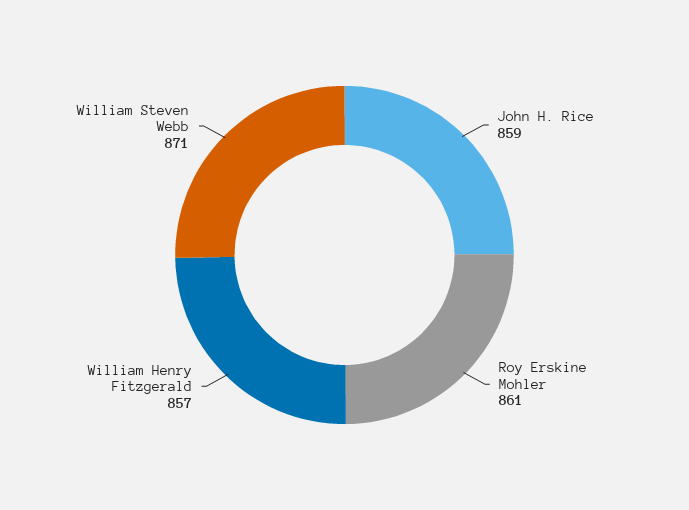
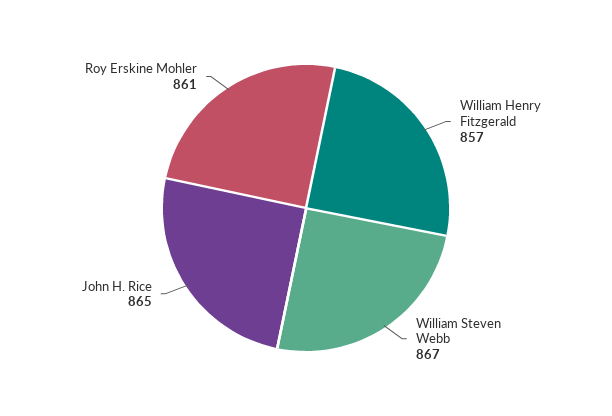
  {
-   "John H. Rice": 859,
+   "John H. Rice": 865,
    "Roy Erskine Mohler": 861,
    "William Henry Fitzgerald": 857,
-   "William Steven Webb": 871
+   "William Steven Webb": 867
  }

